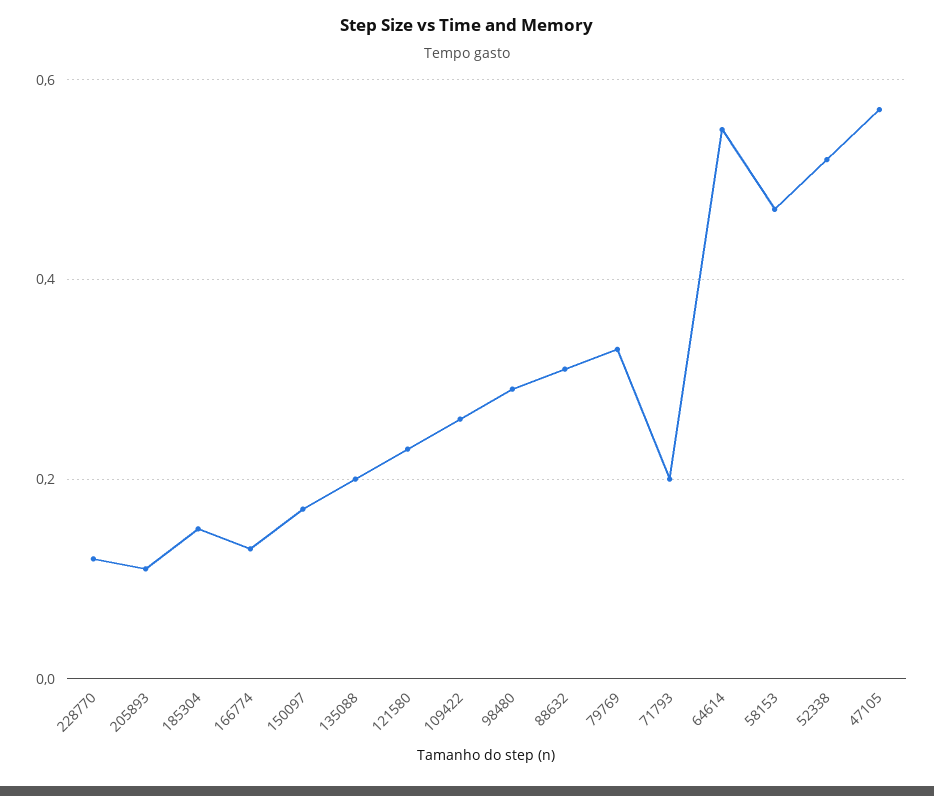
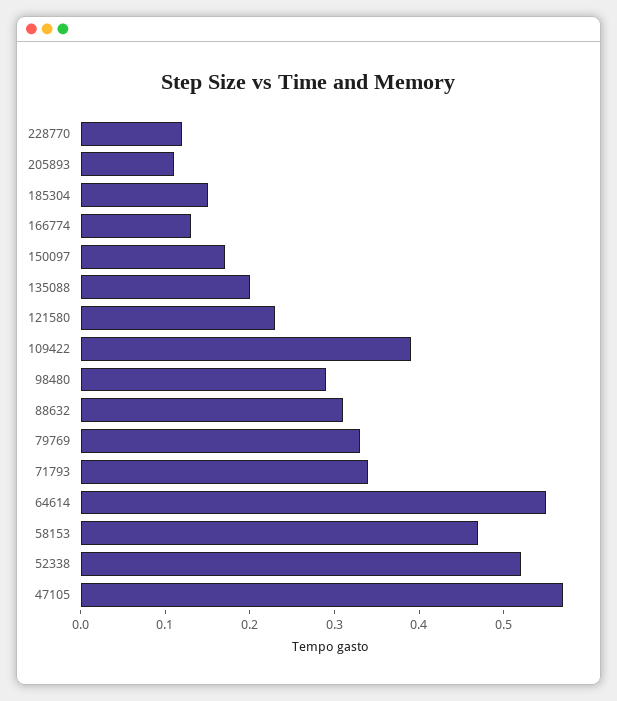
  {
    "228770": 0.12,
    "205893": 0.11,
    "185304": 0.15,
    "166774": 0.13,
    "150097": 0.17,
    "135088": 0.2,
    "121580": 0.23,
-   "109422": 0.25,
+   "109422": 0.39,
    "98480": 0.29,
    "88632": 0.31,
    "79769": 0.33,
-   "71793": 0.2,
+   "71793": 0.34,
    "64614": 0.55,
    "58153": 0.47,
    "52338": 0.52,
    "47105": 0.57
  }

